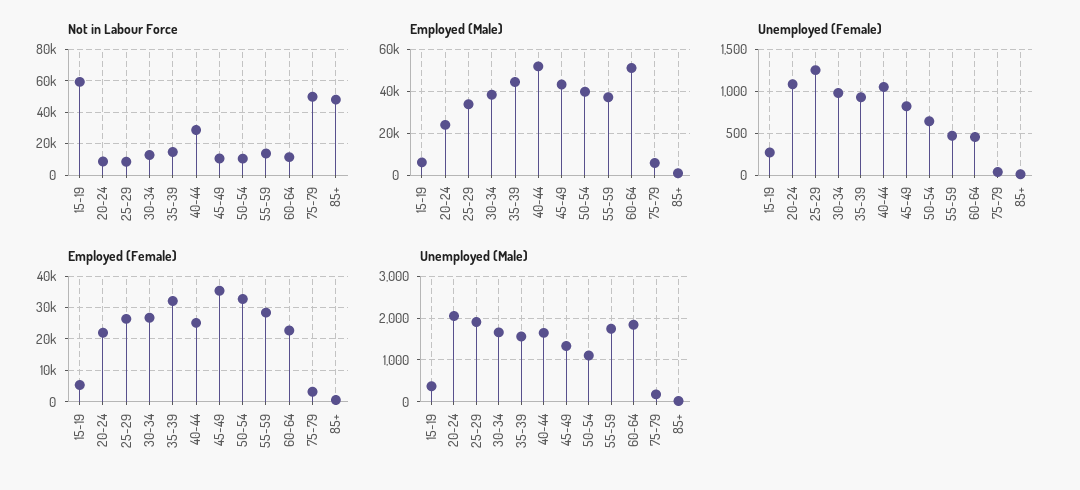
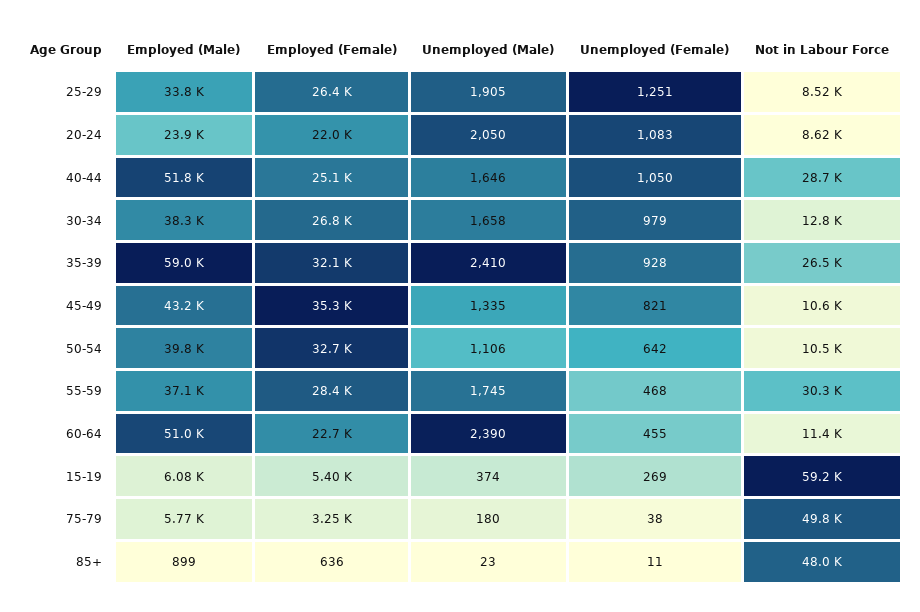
  {
    "Not in Labour Force": {
      "15-19": 59200,
      "20-24": 8620,
      "25-29": 8520,
      "30-34": 12800,
-     "35-39": 15000,
+     "35-39": 26500,
      "40-44": 28700,
      "45-49": 10600,
      "50-54": 10500,
-     "55-59": 15000,
+     "55-59": 30300,
      "60-64": 11400,
      "75-79": 49800,
      "85+": 48000
    },
    "Employed (Male)": {
      "15-19": 6080,
      "20-24": 23900,
      "25-29": 33800,
      "30-34": 38300,
-     "35-39": 45000,
+     "35-39": 59000,
      "40-44": 51800,
      "45-49": 43200,
      "50-54": 39800,
      "55-59": 37100,
      "60-64": 51000,
      "75-79": 5770,
      "85+": 899
    },
    "Unemployed (Female)": {
      "15-19": 269,
      "20-24": 1083,
      "25-29": 1251,
      "30-34": 979,
      "35-39": 928,
      "40-44": 1050,
      "45-49": 821,
      "50-54": 642,
      "55-59": 468,
      "60-64": 455,
      "75-79": 38,
      "85+": 11
    },
    "Employed (Female)": {
      "15-19": 5400,
      "20-24": 22000,
      "25-29": 26400,
      "30-34": 26800,
      "35-39": 32100,
      "40-44": 25100,
      "45-49": 35300,
      "50-54": 32700,
      "55-59": 28400,
      "60-64": 22700,
      "75-79": 3250,
      "85+": 636
    },
    "Unemployed (Male)": {
      "15-19": 374,
      "20-24": 2050,
      "25-29": 1905,
      "30-34": 1658,
-     "35-39": 1600,
+     "35-39": 2410,
      "40-44": 1646,
      "45-49": 1335,
      "50-54": 1106,
      "55-59": 1745,
-     "60-64": 1800,
+     "60-64": 2390,
      "75-79": 180,
      "85+": 23
    }
  }

